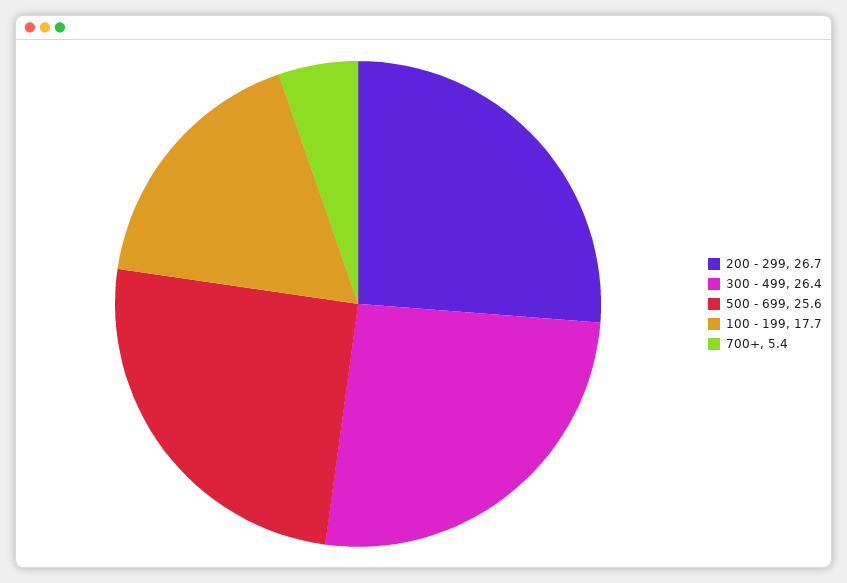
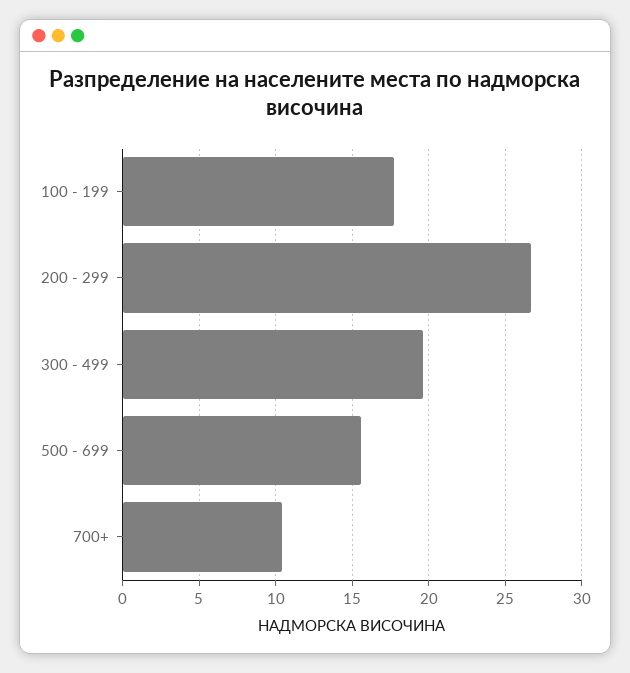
  {
    "200 - 299": 26.7,
-   "300 - 499": 26.4,
+   "300 - 499": 19.5,
-   "500 - 699": 25.6,
+   "500 - 699": 15.5,
    "100 - 199": 17.7,
-   "700+": 5.4
+   "700+": 10.5
  }

